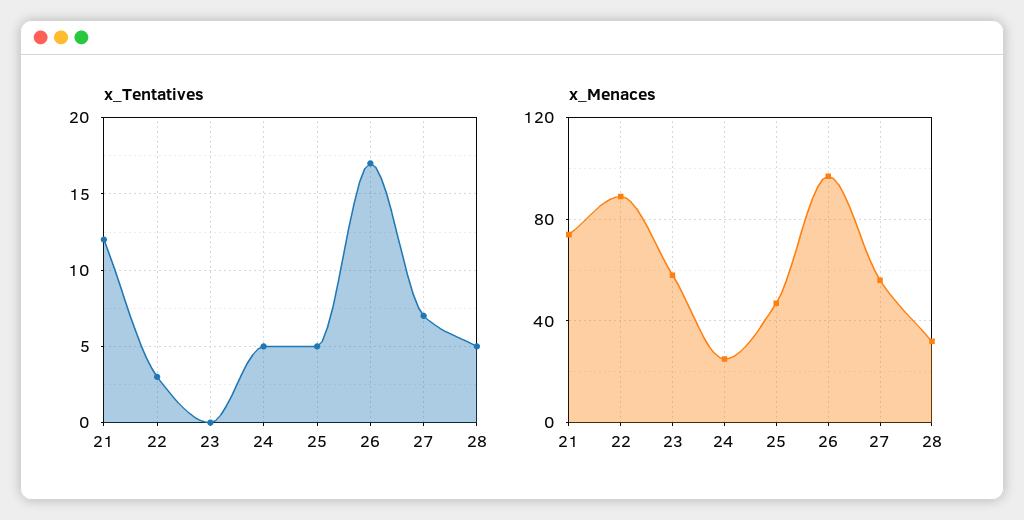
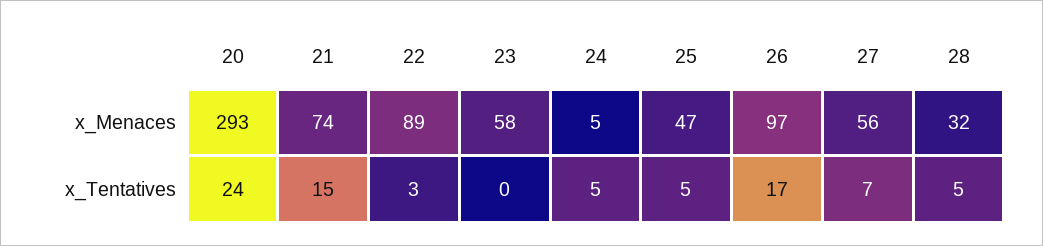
  {
    "x_Tentatives": {
-     "21": 12,
+     "21": 15,
      "22": 3,
      "23": 0,
      "24": 5,
      "25": 5,
      "26": 17,
      "27": 7,
-     "28": 5
+     "28": 5,
+     "20": 24
    },
    "x_Menaces": {
      "21": 74,
      "22": 89,
      "23": 58,
-     "24": 25,
+     "24": 5,
      "25": 47,
      "26": 97,
      "27": 56,
-     "28": 32
+     "28": 32,
+     "20": 293
    }
  }

